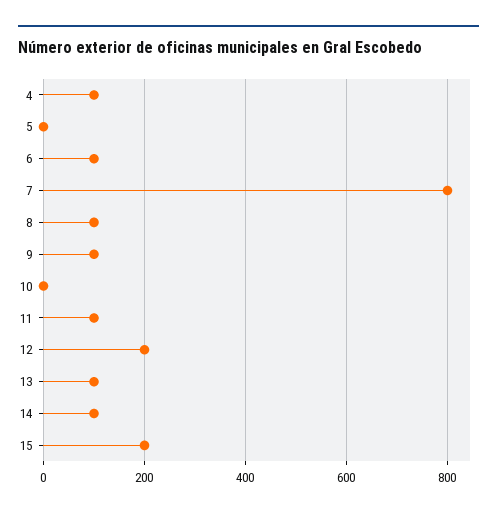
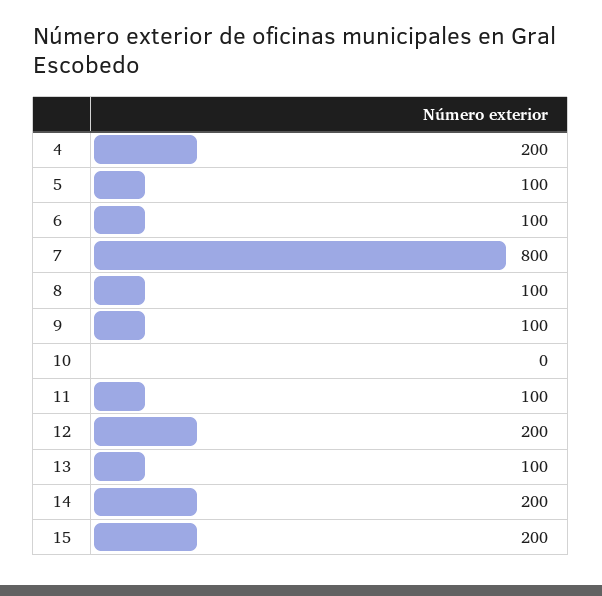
  {
-   "4": 100,
+   "4": 200,
-   "5": 0,
+   "5": 100,
    "6": 100,
    "7": 800,
    "8": 100,
    "9": 100,
    "10": 0,
    "11": 100,
    "12": 200,
    "13": 100,
-   "14": 100,
+   "14": 200,
    "15": 200
  }

